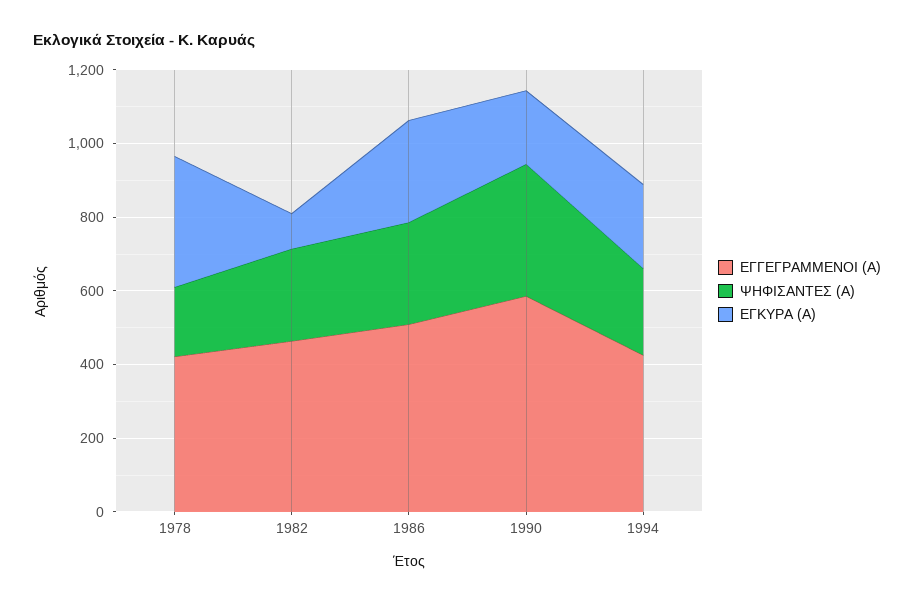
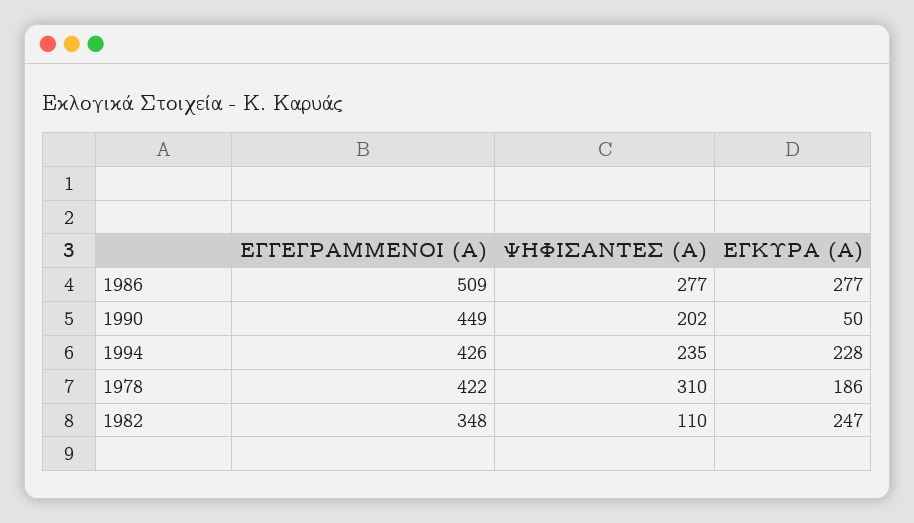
  {
    "ΕΓΓΕΓΡΑΜΜΕΝΟΙ (Α)": {
      "1978": 422,
-     "1982": 450,
+     "1982": 348,
      "1986": 509,
-     "1990": 600,
+     "1990": 449,
      "1994": 426
    },
    "ΨΗΦΙΣΑΝΤΕΣ (Α)": {
-     "1978": 200,
+     "1978": 310,
-     "1982": 250,
+     "1982": 110,
      "1986": 277,
-     "1990": 350,
+     "1990": 202,
      "1994": 235
    },
    "ΕΓΚΥΡΑ (Α)": {
-     "1978": 350,
+     "1978": 186,
-     "1982": 100,
+     "1982": 247,
      "1986": 277,
-     "1990": 200,
+     "1990": 50,
      "1994": 228
    }
  }

